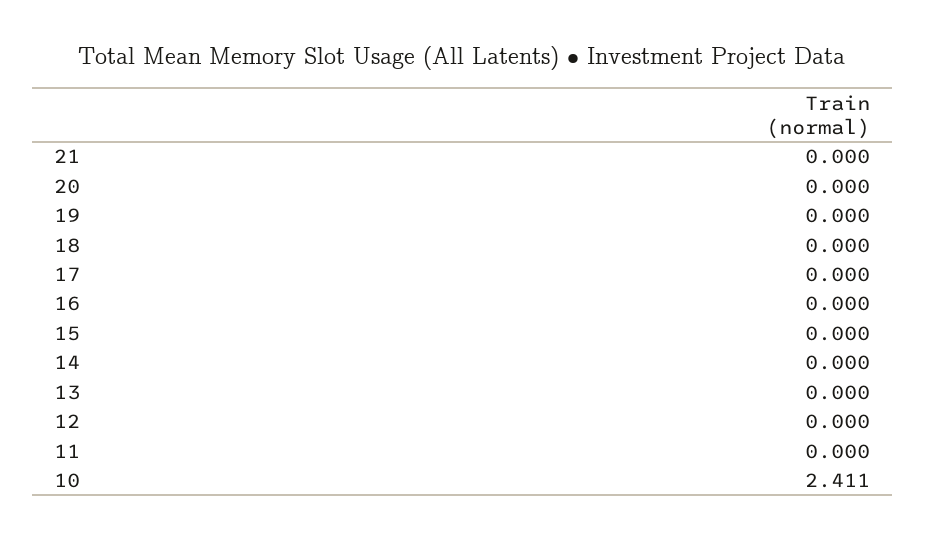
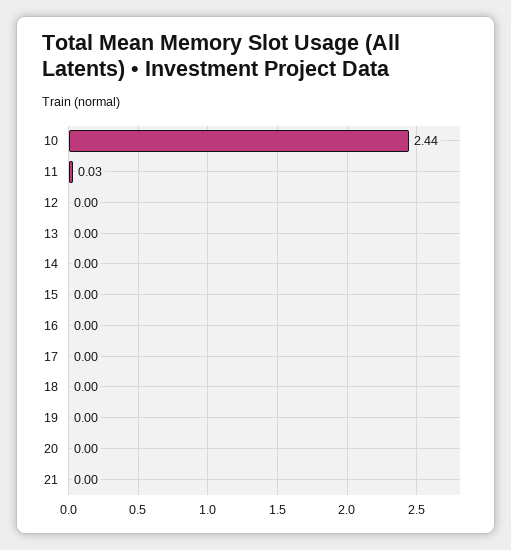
  {
    "21": 0,
    "20": 0,
    "19": 0,
    "18": 0,
    "17": 0,
    "16": 0,
    "15": 0,
    "14": 0,
    "13": 0,
    "12": 0,
-   "11": 0,
+   "11": 0.03,
-   "10": 2.411
+   "10": 2.44
  }

